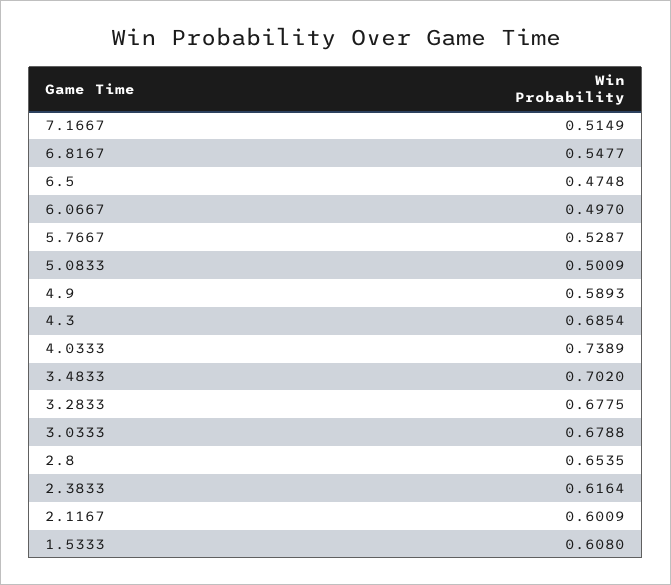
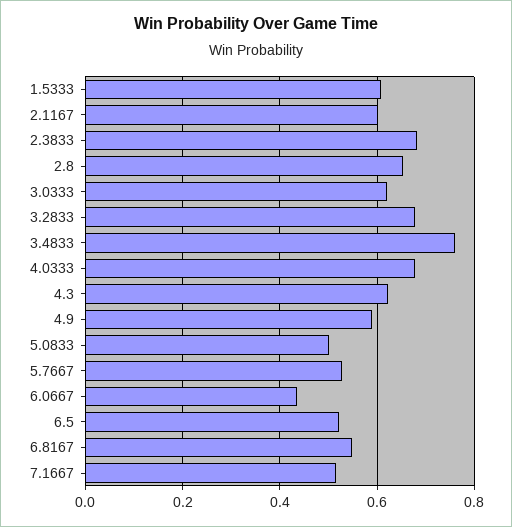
  {
    "7.1667": 0.5149,
    "6.8167": 0.5477,
-   "6.5": 0.4748,
+   "6.5": 0.52,
-   "6.0667": 0.497,
+   "6.0667": 0.44,
    "5.7667": 0.5287,
    "5.0833": 0.5009,
    "4.9": 0.5893,
-   "4.3": 0.6854,
+   "4.3": 0.62,
-   "4.0333": 0.7389,
+   "4.0333": 0.68,
-   "3.4833": 0.702,
+   "3.4833": 0.76,
    "3.2833": 0.6775,
-   "3.0333": 0.6788,
+   "3.0333": 0.62,
    "2.8": 0.6535,
-   "2.3833": 0.6164,
+   "2.3833": 0.68,
    "2.1167": 0.6009,
    "1.5333": 0.608
  }

